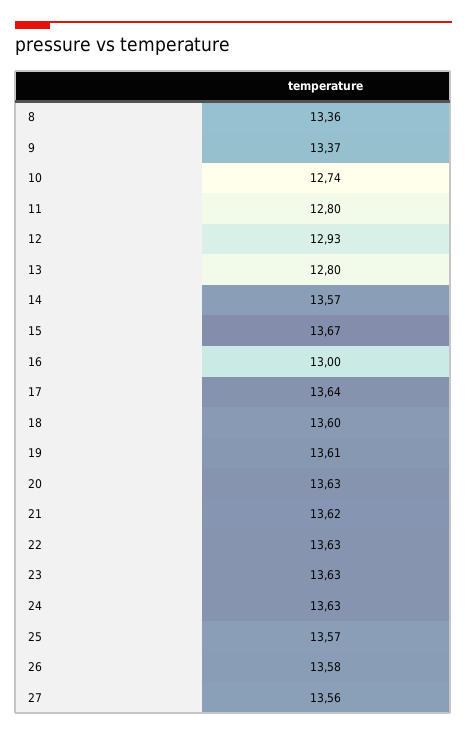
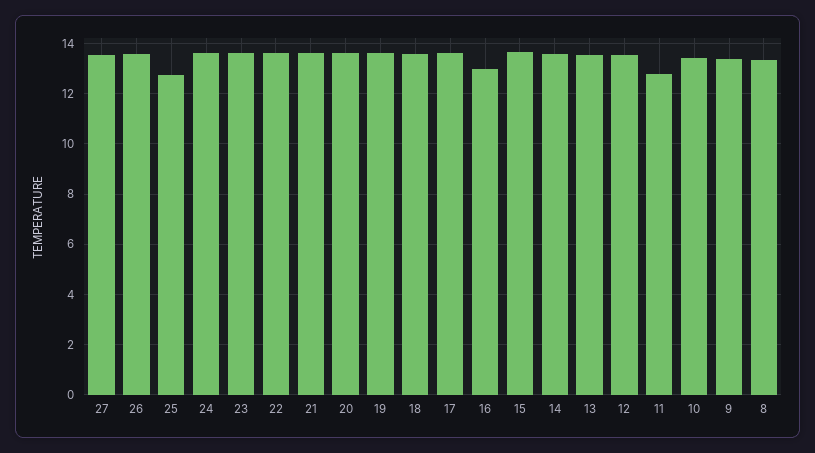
  {
    "8": 13.36,
    "9": 13.37,
-   "10": 12.74,
+   "10": 13.5,
    "11": 12.8,
-   "12": 12.93,
+   "12": 13.5,
-   "13": 12.8,
+   "13": 13.5,
    "14": 13.57,
    "15": 13.67,
    "16": 13,
    "17": 13.64,
    "18": 13.6,
    "19": 13.61,
    "20": 13.63,
    "21": 13.62,
    "22": 13.63,
    "23": 13.63,
    "24": 13.63,
-   "25": 13.57,
+   "25": 12.75,
    "26": 13.58,
    "27": 13.56
  }

